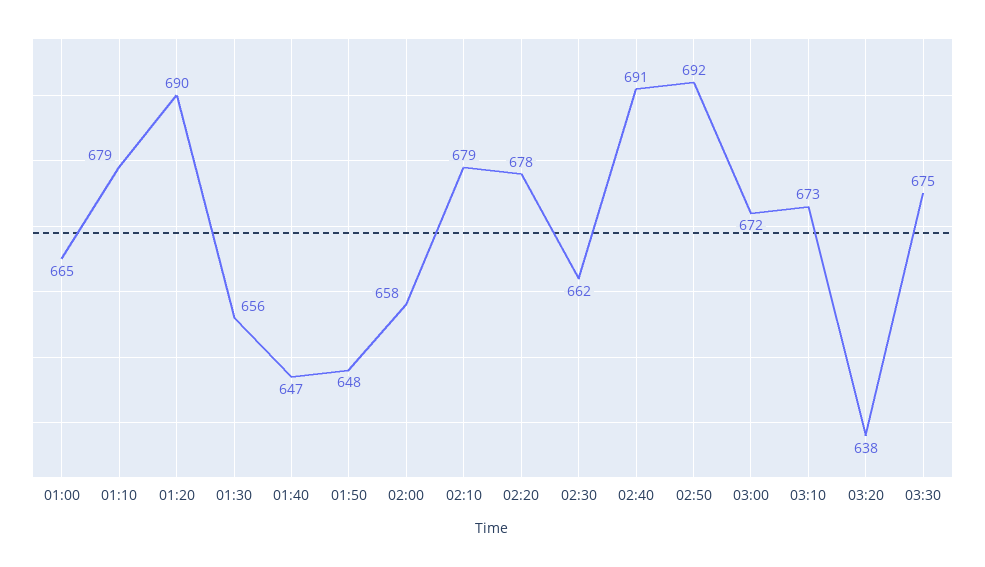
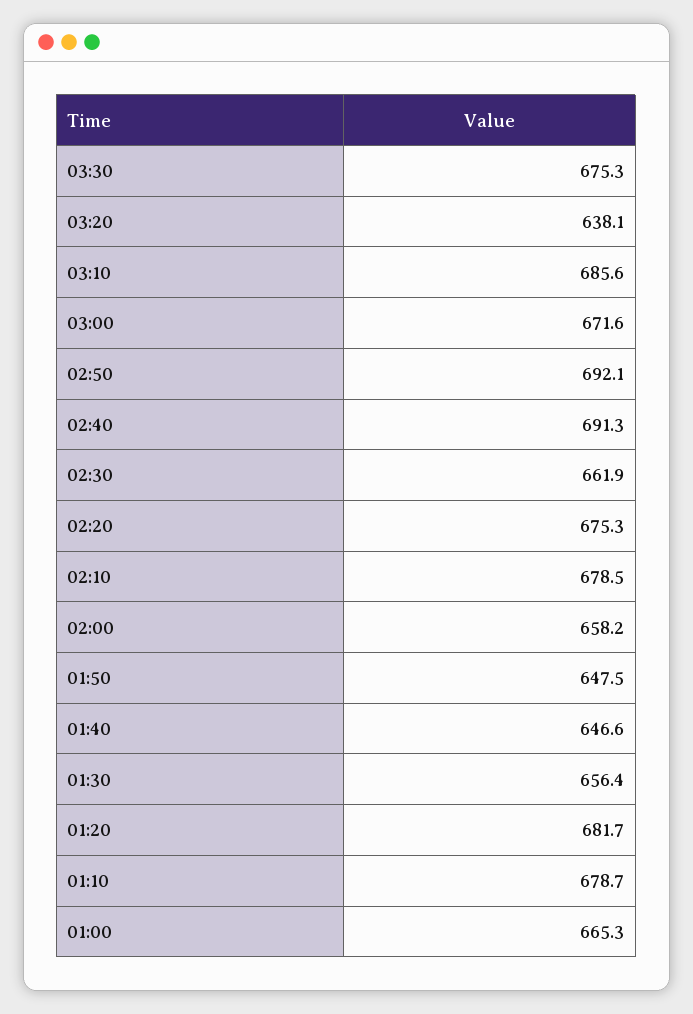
  {
    "01:00": 665.3,
    "01:10": 678.7,
-   "01:20": 690,
+   "01:20": 681.7,
    "01:30": 656.4,
    "01:40": 646.6,
    "01:50": 647.5,
    "02:00": 658.2,
    "02:10": 678.5,
-   "02:20": 678,
+   "02:20": 675.3,
    "02:30": 661.9,
    "02:40": 691.3,
    "02:50": 692.1,
    "03:00": 671.6,
-   "03:10": 673,
+   "03:10": 685.6,
    "03:20": 638.1,
    "03:30": 675.3
  }

